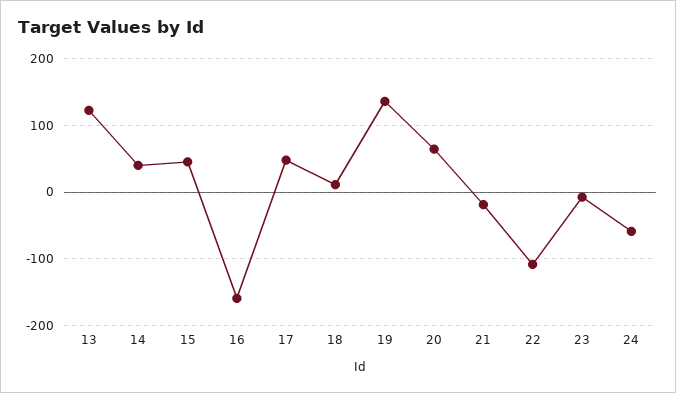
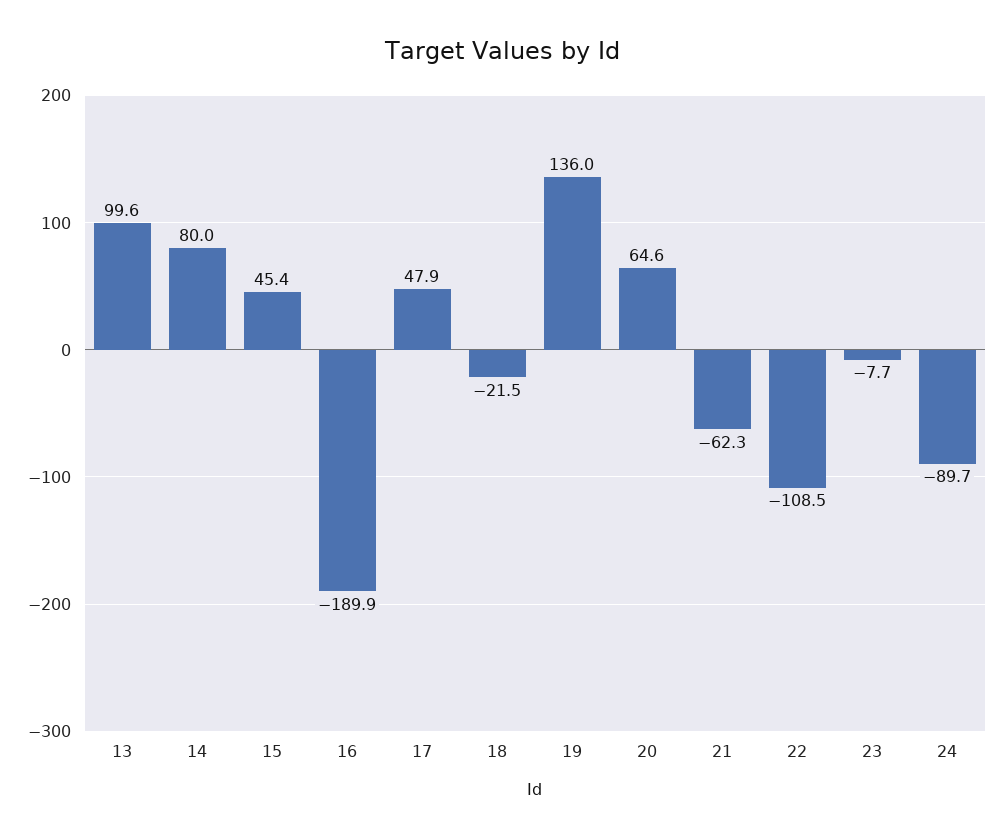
  {
-   "13": 120,
+   "13": 99.6,
-   "14": 40,
+   "14": 80,
    "15": 45.4,
-   "16": -160,
+   "16": -189.9,
    "17": 47.9,
-   "18": 10,
+   "18": -21.5,
    "19": 136,
    "20": 64.6,
-   "21": -20,
+   "21": -62.3,
    "22": -108.5,
    "23": -7.7,
-   "24": -60
+   "24": -89.7
  }

